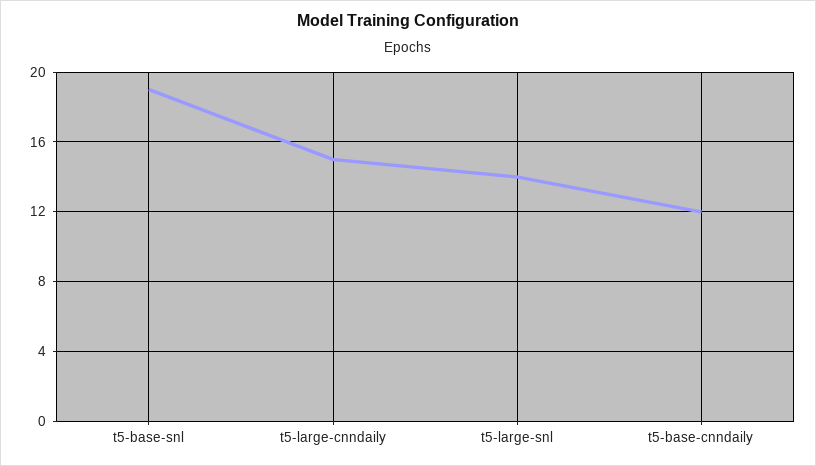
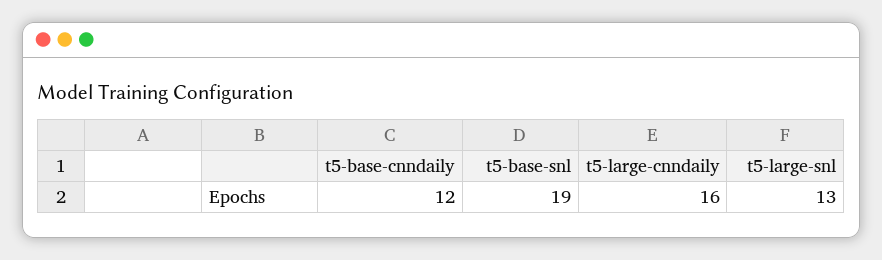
  {
    "t5-base-snl": 19,
-   "t5-large-cnndaily": 15,
+   "t5-large-cnndaily": 16,
-   "t5-large-snl": 14,
+   "t5-large-snl": 13,
    "t5-base-cnndaily": 12
  }

